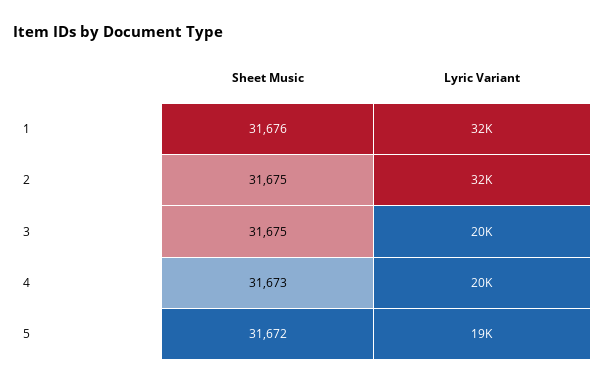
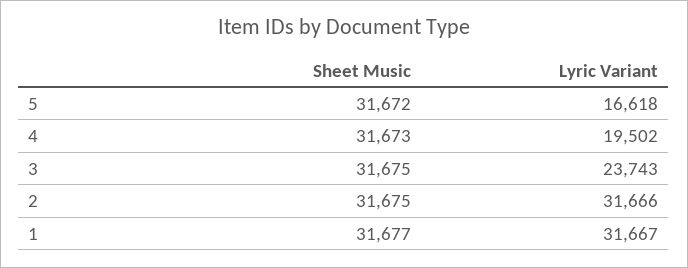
  {
    "Sheet Music": {
-     "1": 31676,
+     "1": 31677,
      "2": 31675,
      "3": 31675,
      "4": 31673,
      "5": 31672
    },
    "Lyric Variant": {
      "1": 31667,
      "2": 31666,
-     "3": 20000,
+     "3": 23743,
      "4": 19502,
-     "5": 19000
+     "5": 16618
    }
  }

